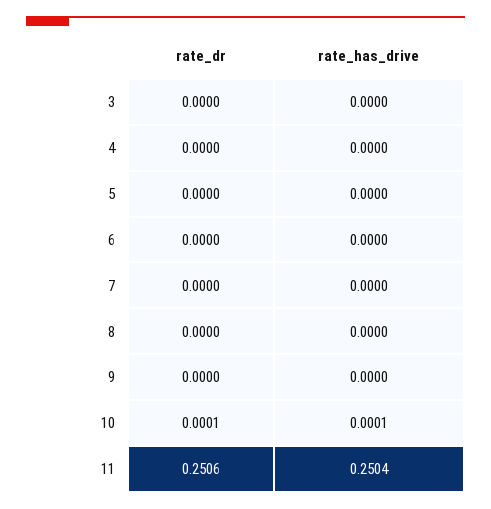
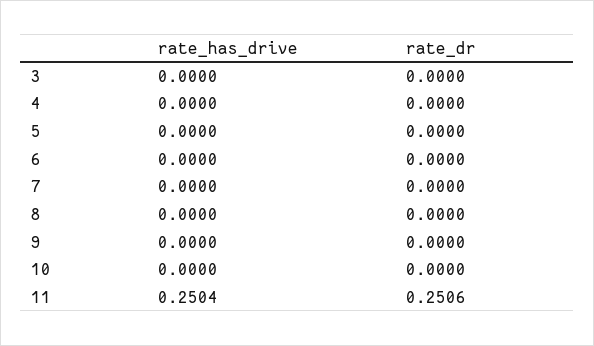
  {
    "rate_dr": {
      "3": 0,
      "4": 0,
      "5": 0,
      "6": 0,
      "7": 0,
      "8": 0,
      "9": 0,
-     "10": 0.0001,
+     "10": 0,
      "11": 0.2506
    },
    "rate_has_drive": {
      "3": 0,
      "4": 0,
      "5": 0,
      "6": 0,
      "7": 0,
      "8": 0,
      "9": 0,
-     "10": 0.0001,
+     "10": 0,
      "11": 0.2504
    }
  }

